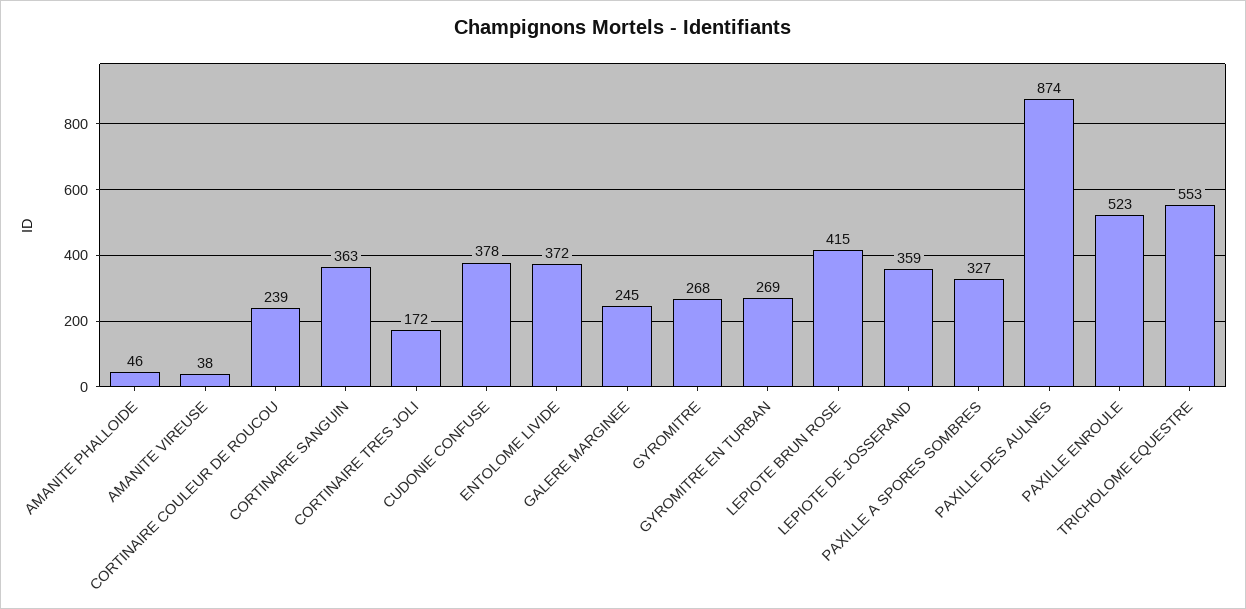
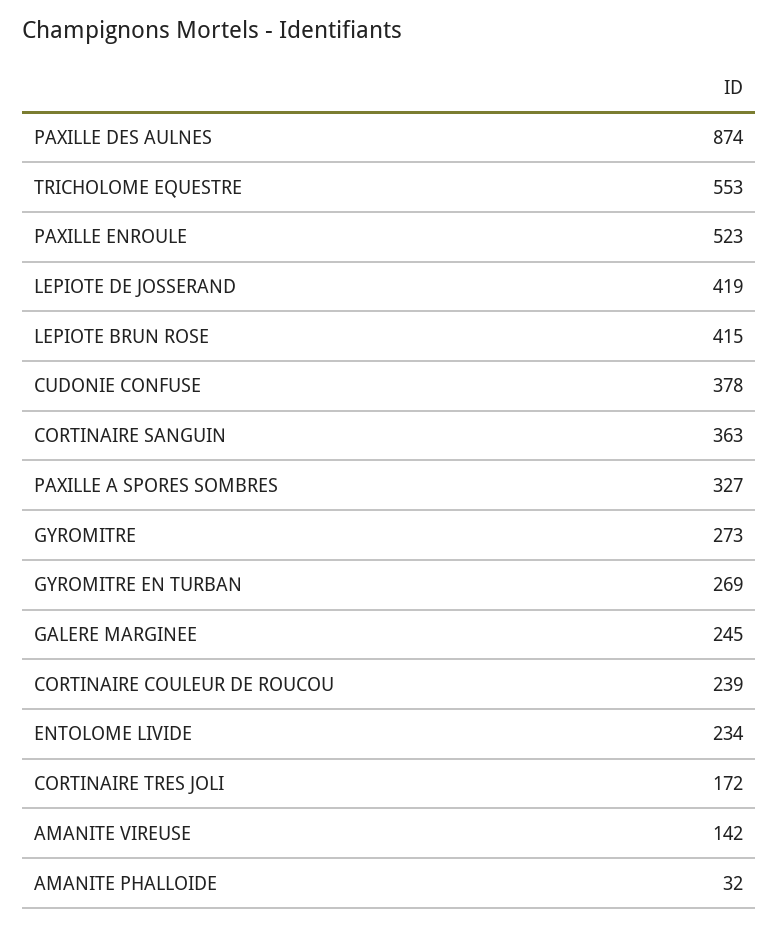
  {
-   "AMANITE PHALLOIDE": 46,
+   "AMANITE PHALLOIDE": 32,
-   "AMANITE VIREUSE": 38,
+   "AMANITE VIREUSE": 142,
    "CORTINAIRE COULEUR DE ROUCOU": 239,
    "CORTINAIRE SANGUIN": 363,
    "CORTINAIRE TRES JOLI": 172,
    "CUDONIE CONFUSE": 378,
-   "ENTOLOME LIVIDE": 372,
+   "ENTOLOME LIVIDE": 234,
    "GALERE MARGINEE": 245,
-   "GYROMITRE": 268,
+   "GYROMITRE": 273,
    "GYROMITRE EN TURBAN": 269,
    "LEPIOTE BRUN ROSE": 415,
-   "LEPIOTE DE JOSSERAND": 359,
+   "LEPIOTE DE JOSSERAND": 419,
    "PAXILLE A SPORES SOMBRES": 327,
    "PAXILLE DES AULNES": 874,
    "PAXILLE ENROULE": 523,
    "TRICHOLOME EQUESTRE": 553
  }

